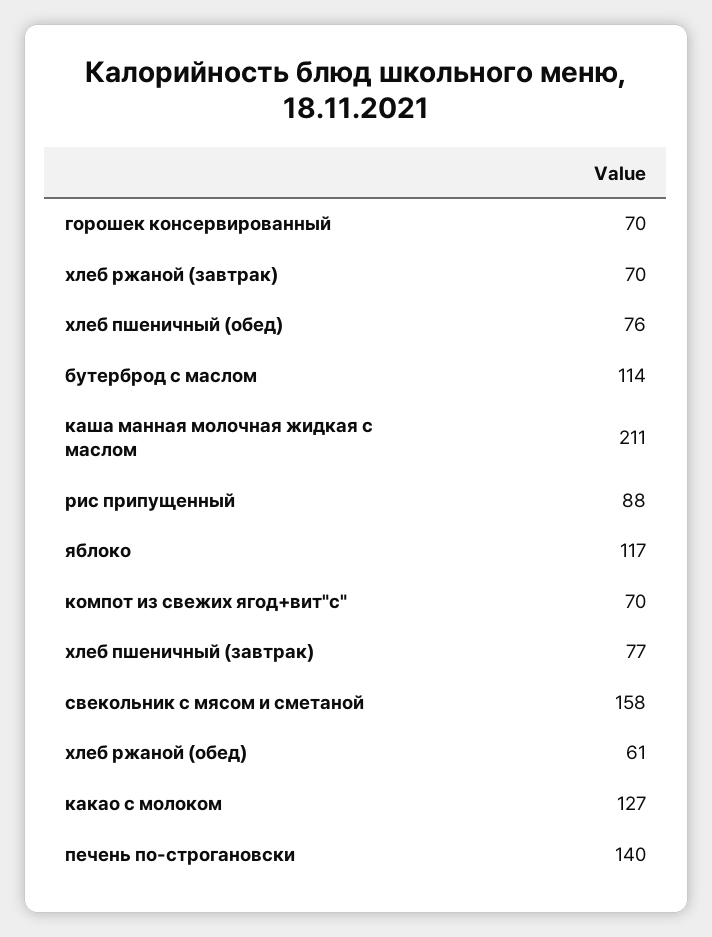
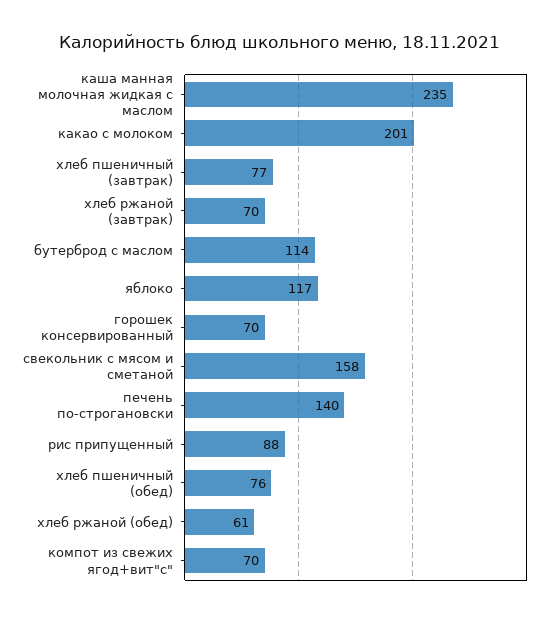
  {
    "горошек консервированный": 70,
    "хлеб ржаной (завтрак)": 70,
    "хлеб пшеничный (обед)": 76,
    "бутерброд с маслом": 114,
-   "каша манная молочная жидкая с маслом": 211,
+   "каша манная молочная жидкая с маслом": 235,
    "рис припущенный": 88,
    "яблоко": 117,
    "компот из свежих ягод+вит\"с\"": 70,
    "хлеб пшеничный (завтрак)": 77,
    "свекольник с мясом и сметаной": 158,
    "хлеб ржаной (обед)": 61,
-   "какао с молоком": 127,
+   "какао с молоком": 201,
    "печень по-строгановски": 140
  }

